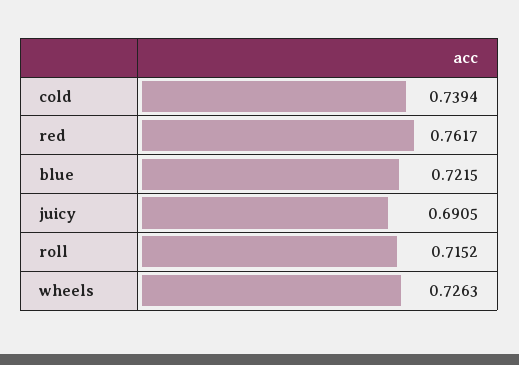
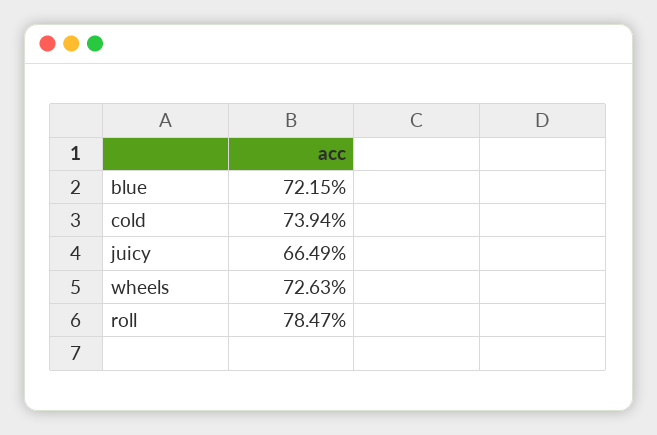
  {
    "cold": 0.7394,
-   "red": 0.7617,
    "blue": 0.7215,
-   "juicy": 0.6905,
+   "juicy": 0.6649,
-   "roll": 0.7152,
+   "roll": 0.7847,
    "wheels": 0.7263
  }

